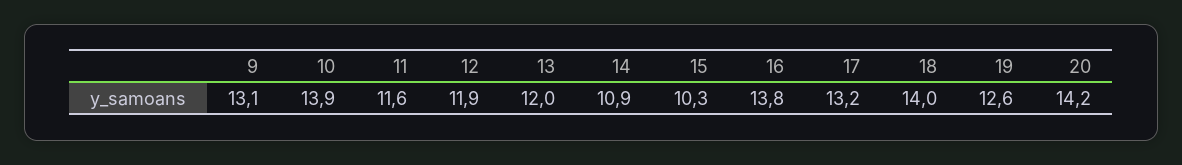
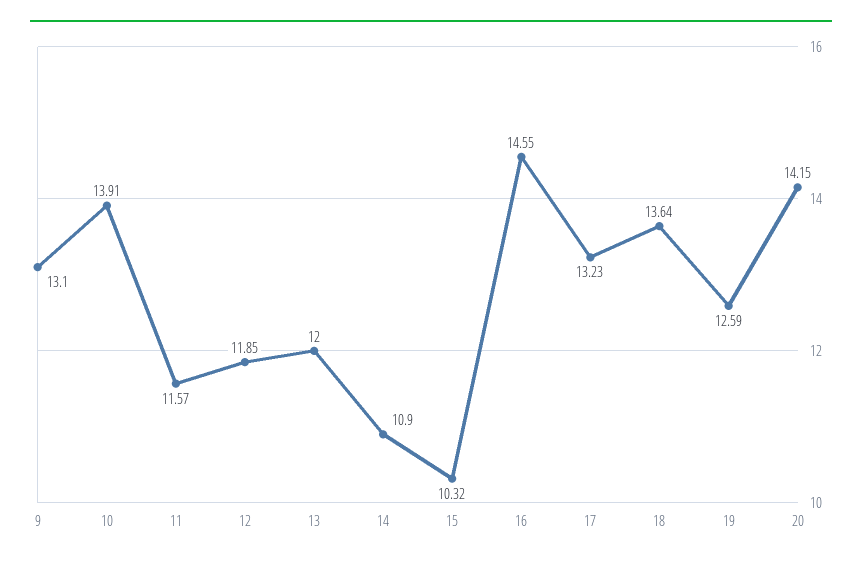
  {
    "9": 13.1,
    "10": 13.91,
    "11": 11.57,
    "12": 11.85,
    "13": 12,
    "14": 10.9,
    "15": 10.32,
-   "16": 13.8,
+   "16": 14.55,
    "17": 13.23,
-   "18": 14,
+   "18": 13.64,
    "19": 12.59,
    "20": 14.15
  }

